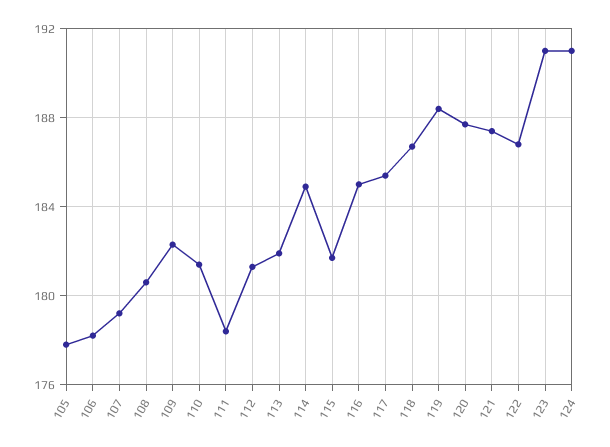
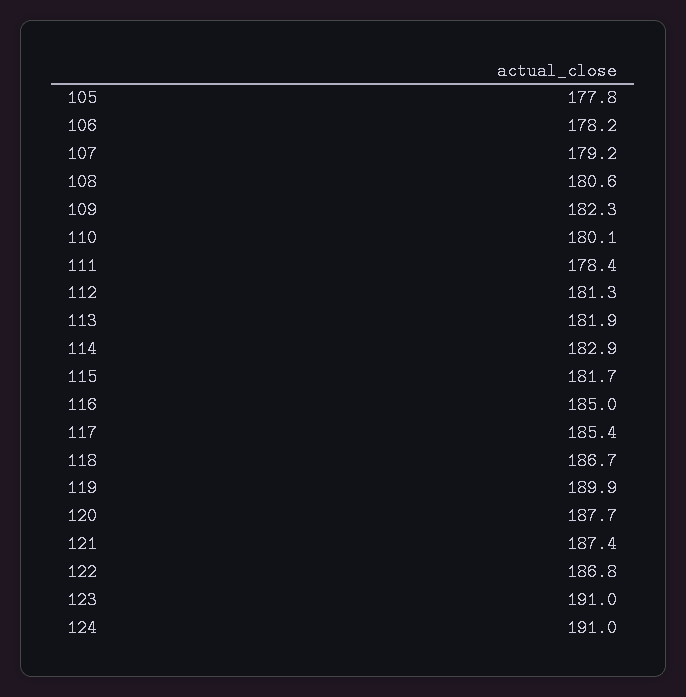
  {
    "105": 177.8,
    "106": 178.2,
    "107": 179.2,
    "108": 180.6,
    "109": 182.3,
-   "110": 181.5,
+   "110": 180.1,
    "111": 178.4,
    "112": 181.3,
    "113": 181.9,
-   "114": 185,
+   "114": 182.9,
    "115": 181.7,
    "116": 185,
    "117": 185.4,
    "118": 186.7,
-   "119": 188.5,
+   "119": 189.9,
    "120": 187.7,
    "121": 187.4,
    "122": 186.8,
    "123": 191,
    "124": 191
  }

